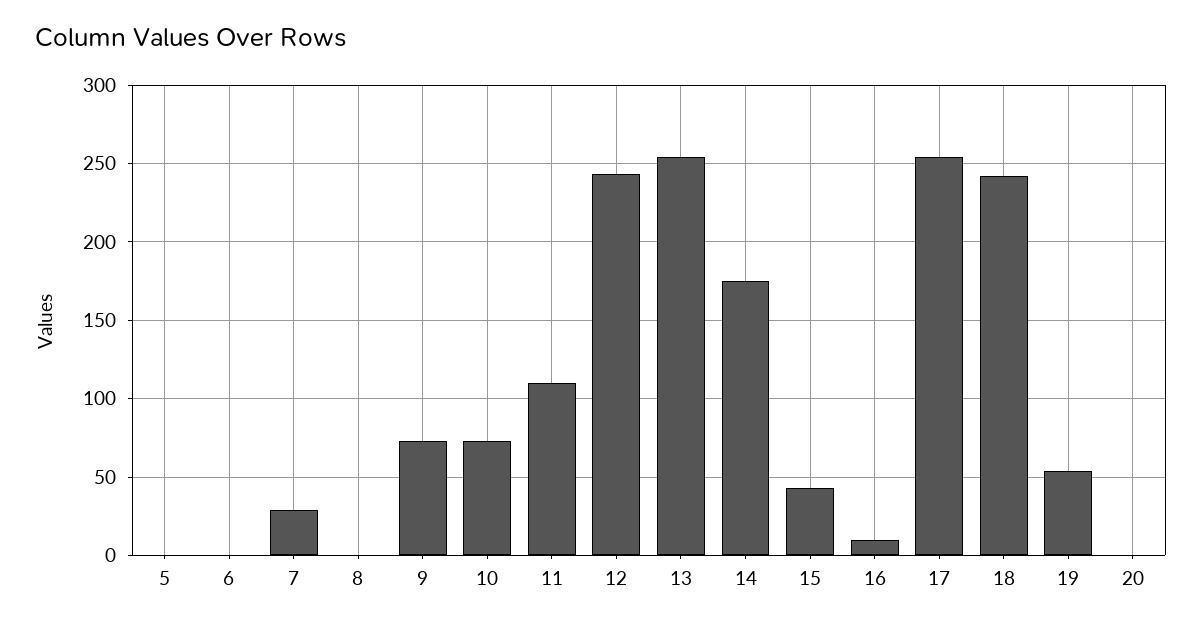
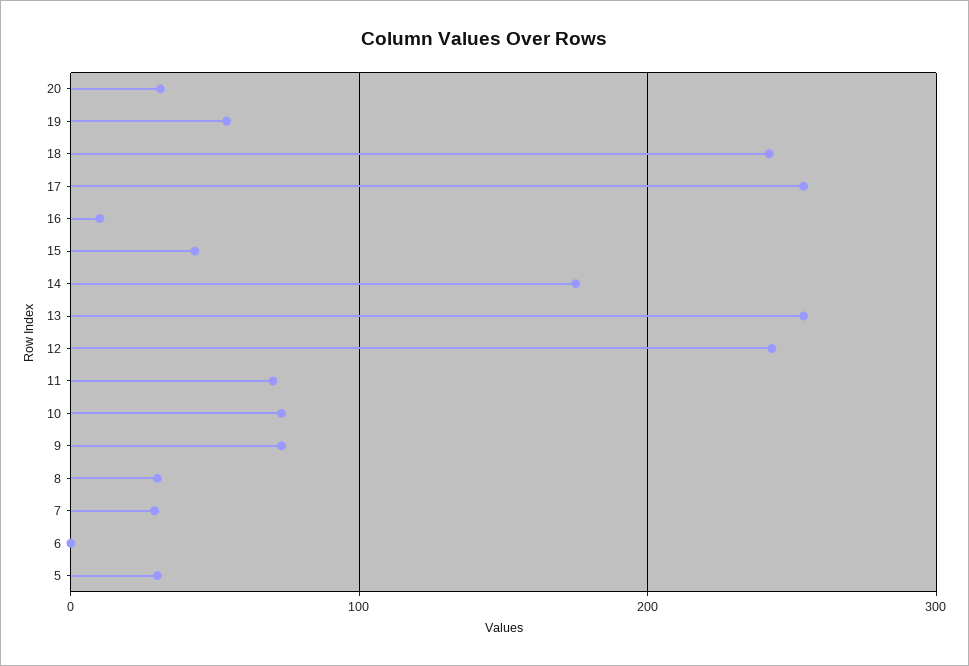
  {
-   "5": 0,
+   "5": 30,
    "6": 0,
    "7": 30,
-   "8": 0,
+   "8": 30,
    "9": 75,
    "10": 75,
-   "11": 110,
+   "11": 70,
    "12": 245,
    "13": 255,
    "14": 175,
    "15": 45,
    "16": 10,
    "17": 255,
    "18": 240,
    "19": 55,
-   "20": 0
+   "20": 30
  }

